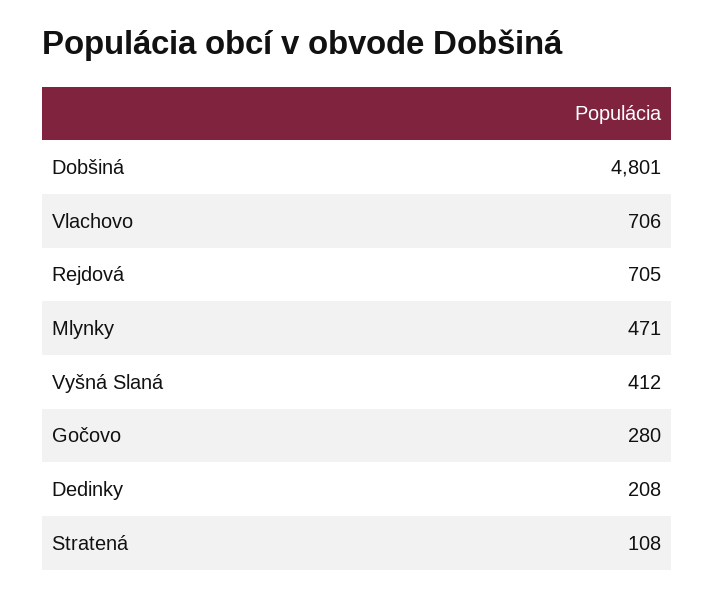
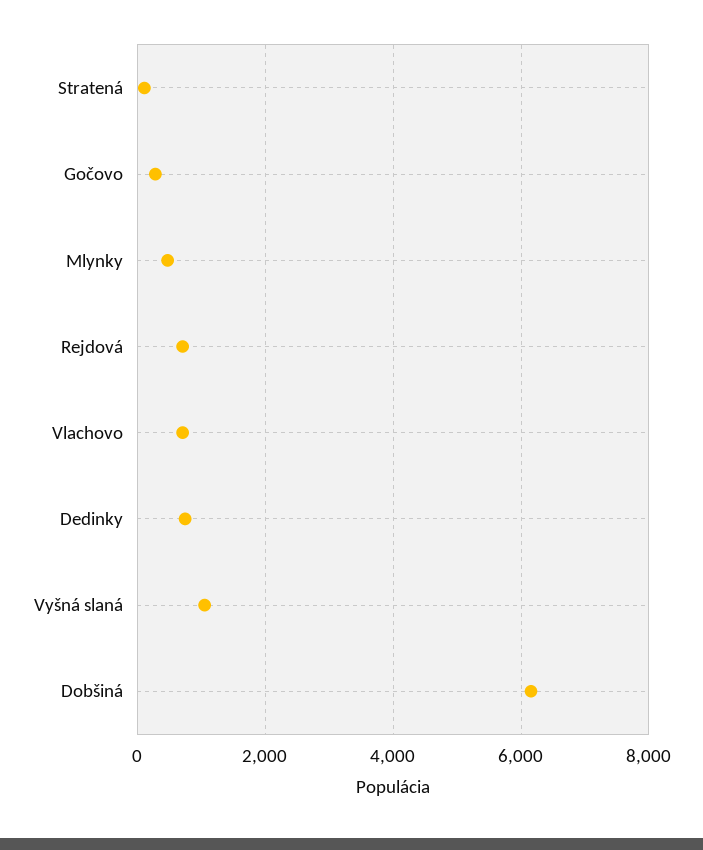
  {
-   "Dobšiná": 4801,
+   "Dobšiná": 6200,
    "Vlachovo": 706,
    "Rejdová": 705,
    "Mlynky": 471,
-   "Vyšná Slaná": 412,
+   "Vyšná Slaná": 1000,
    "Gočovo": 280,
-   "Dedinky": 208,
+   "Dedinky": 800,
    "Stratená": 108
  }

